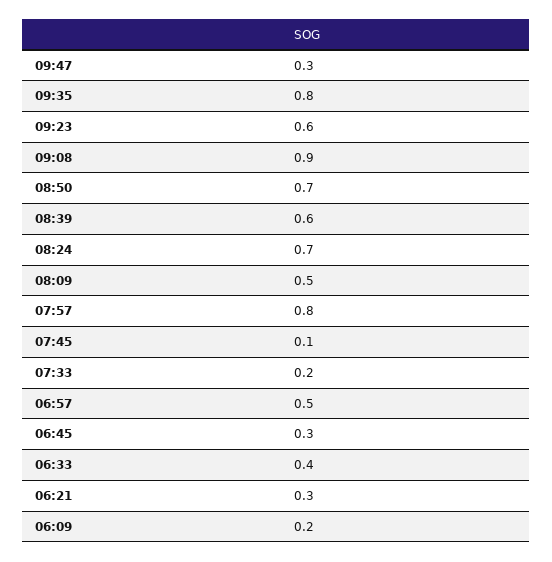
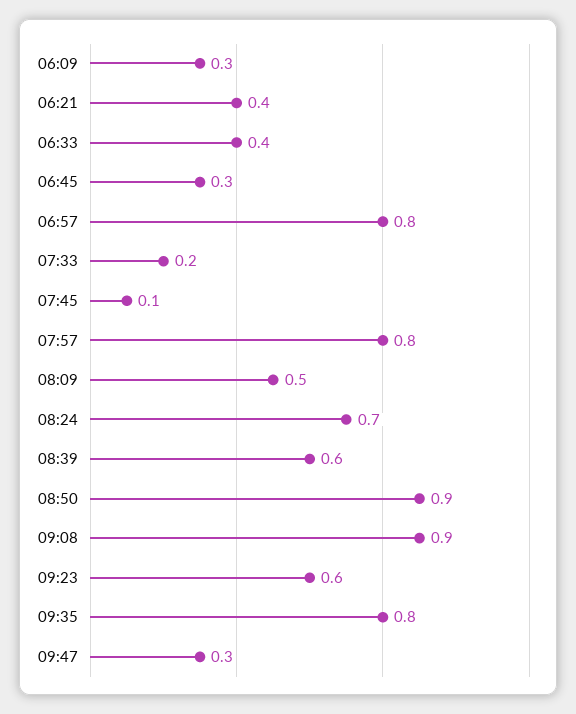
  {
    "09:47": 0.3,
    "09:35": 0.8,
    "09:23": 0.6,
    "09:08": 0.9,
-   "08:50": 0.7,
+   "08:50": 0.9,
    "08:39": 0.6,
    "08:24": 0.7,
    "08:09": 0.5,
    "07:57": 0.8,
    "07:45": 0.1,
    "07:33": 0.2,
-   "06:57": 0.5,
+   "06:57": 0.8,
    "06:45": 0.3,
    "06:33": 0.4,
-   "06:21": 0.3,
+   "06:21": 0.4,
-   "06:09": 0.2
+   "06:09": 0.3
  }

